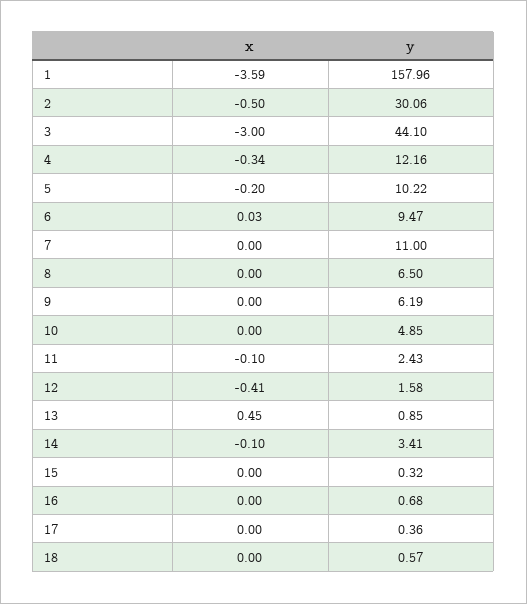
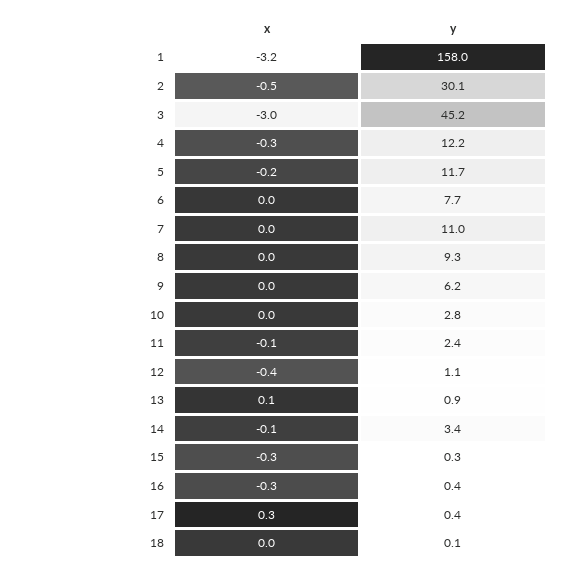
  {
    "x": {
-     "1": -3.59,
+     "1": -3.2,
      "2": -0.5,
      "3": -3,
      "4": -0.34,
      "5": -0.2,
      "6": 0.03,
      "7": 0,
      "8": 0,
      "9": 0,
      "10": 0,
      "11": -0.1,
      "12": -0.41,
-     "13": 0.45,
+     "13": 0.1,
      "14": -0.1,
-     "15": 0,
+     "15": -0.3,
-     "16": 0,
+     "16": -0.3,
-     "17": 0,
+     "17": 0.3,
      "18": 0
    },
    "y": {
      "1": 157.96,
      "2": 30.06,
-     "3": 44.1,
+     "3": 45.2,
      "4": 12.16,
-     "5": 10.22,
+     "5": 11.7,
-     "6": 9.47,
+     "6": 7.7,
      "7": 11,
-     "8": 6.5,
+     "8": 9.3,
      "9": 6.19,
-     "10": 4.85,
+     "10": 2.8,
      "11": 2.43,
-     "12": 1.58,
+     "12": 1.1,
      "13": 0.85,
      "14": 3.41,
      "15": 0.32,
-     "16": 0.68,
+     "16": 0.4,
      "17": 0.36,
-     "18": 0.57
+     "18": 0.1
    }
  }

